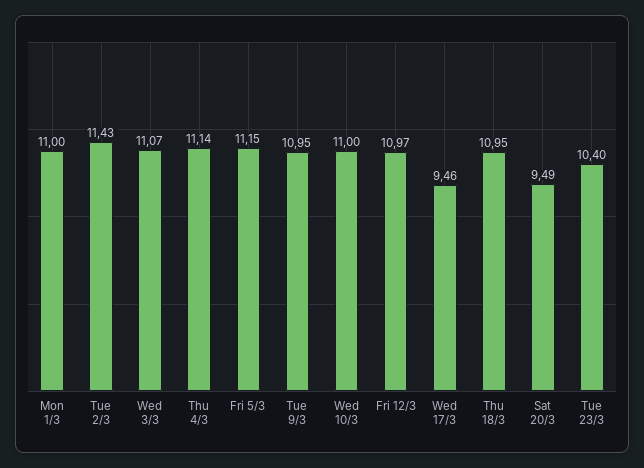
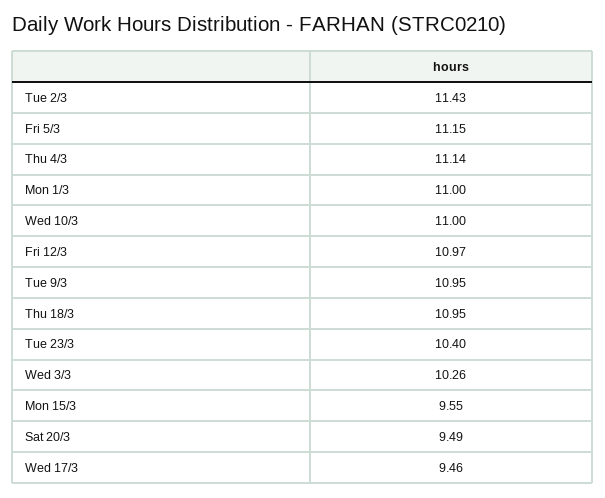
  {
    "Mon 1/3": 11,
    "Tue 2/3": 11.43,
-   "Wed 3/3": 11.07,
+   "Wed 3/3": 10.26,
    "Thu 4/3": 11.14,
    "Fri 5/3": 11.15,
    "Tue 9/3": 10.95,
    "Wed 10/3": 11,
    "Fri 12/3": 10.97,
    "Wed 17/3": 9.46,
    "Thu 18/3": 10.95,
    "Sat 20/3": 9.49,
-   "Tue 23/3": 10.4
+   "Tue 23/3": 10.4,
+   "Mon 15/3": 9.55
  }

